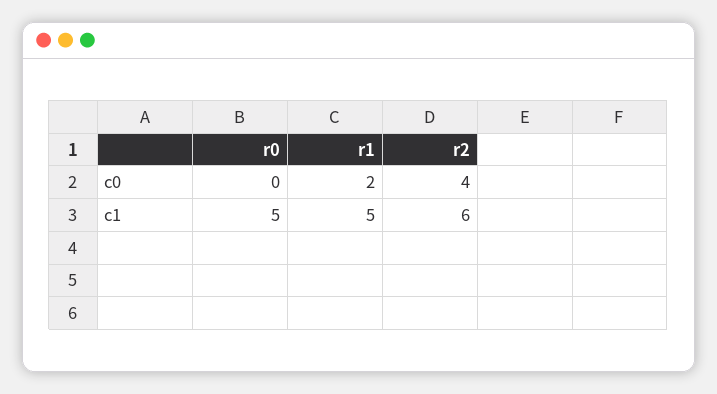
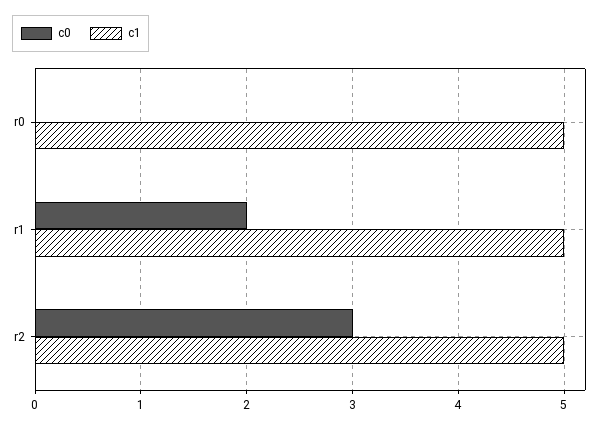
  {
    "c0": {
      "r0": 0,
      "r1": 2,
-     "r2": 4
+     "r2": 3
    },
    "c1": {
      "r0": 5,
      "r1": 5,
-     "r2": 6
+     "r2": 5
    }
  }

